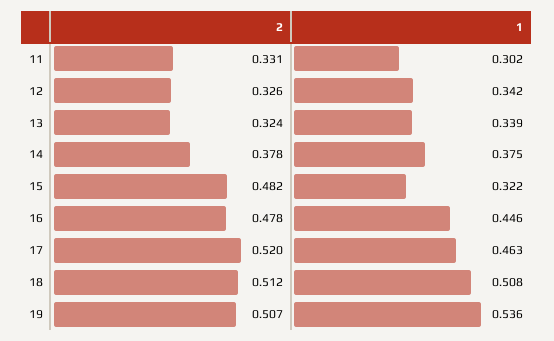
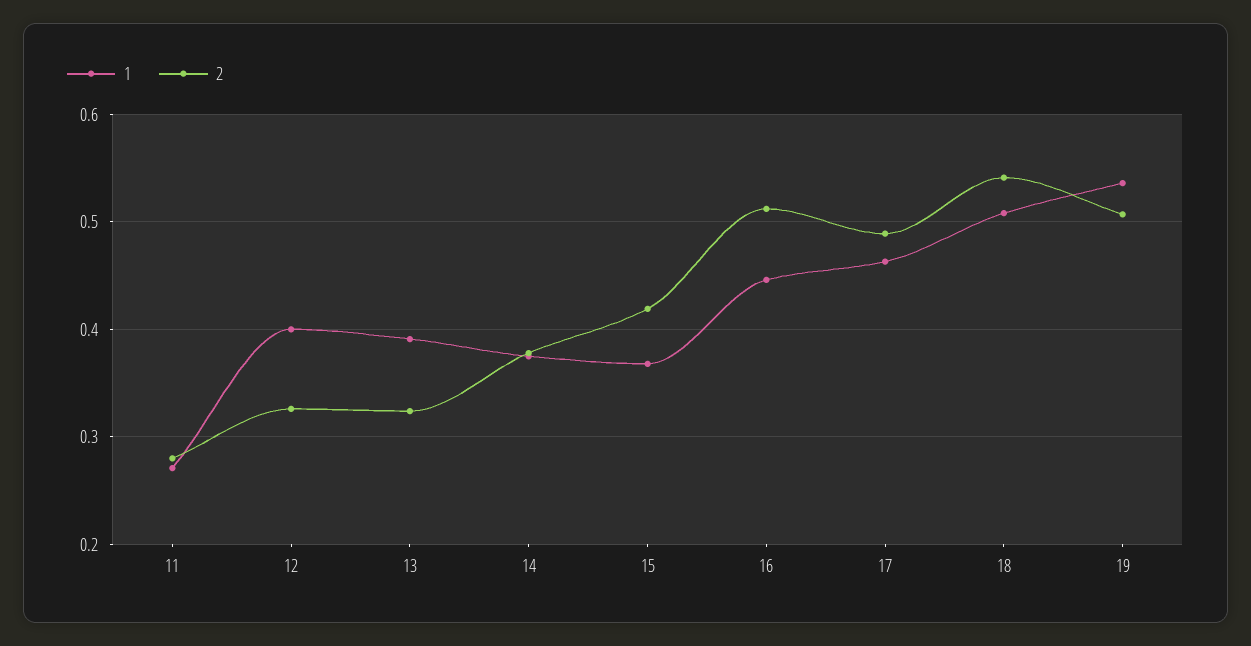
  {
    "2": {
-     "11": 0.331,
+     "11": 0.28,
      "12": 0.326,
      "13": 0.324,
      "14": 0.378,
-     "15": 0.482,
+     "15": 0.42,
-     "16": 0.478,
+     "16": 0.51,
-     "17": 0.52,
+     "17": 0.49,
-     "18": 0.512,
+     "18": 0.54,
      "19": 0.507
    },
    "1": {
-     "11": 0.302,
+     "11": 0.27,
-     "12": 0.342,
+     "12": 0.4,
-     "13": 0.339,
+     "13": 0.39,
      "14": 0.375,
-     "15": 0.322,
+     "15": 0.37,
      "16": 0.446,
      "17": 0.463,
      "18": 0.508,
      "19": 0.536
    }
  }

